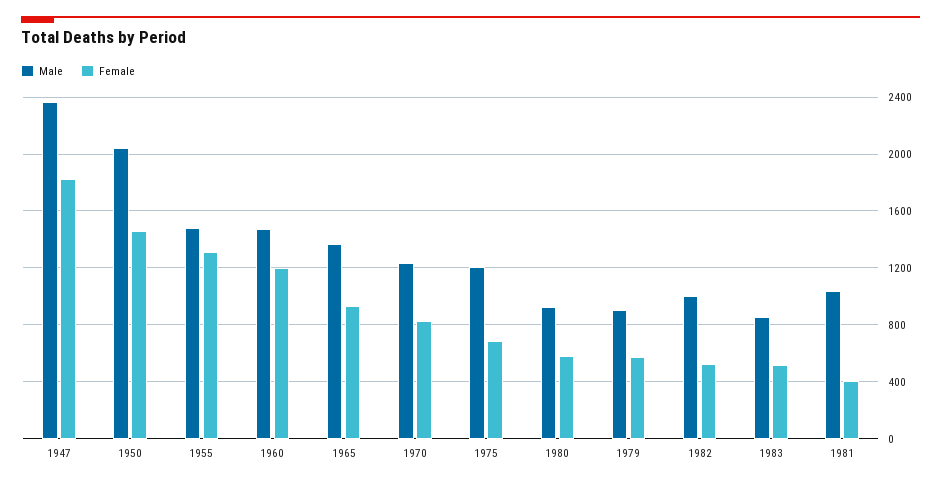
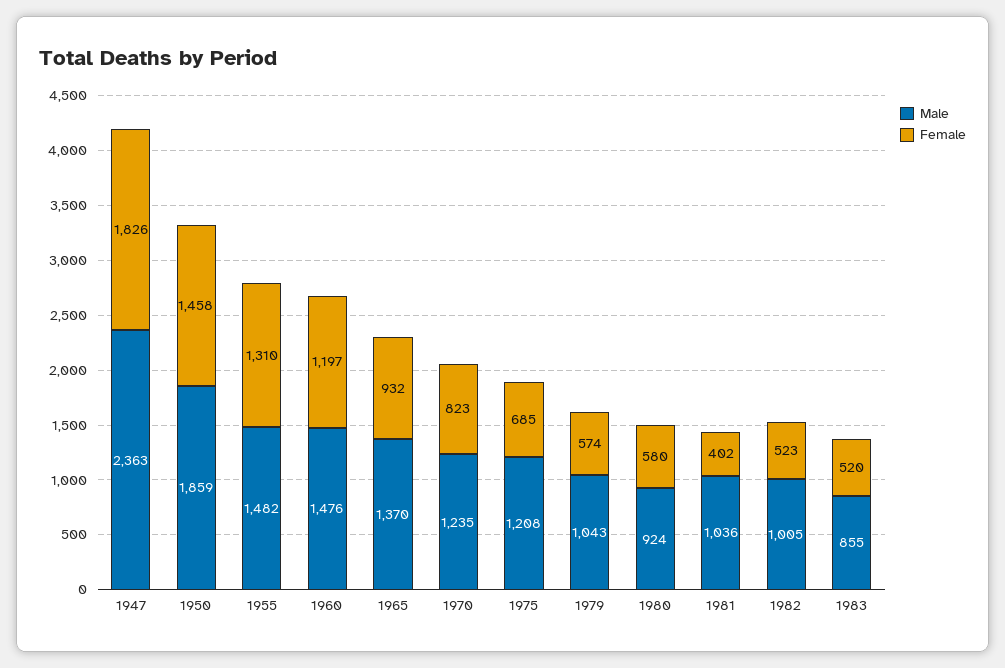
  {
    "Male": {
      "1947": 2363,
-     "1950": 2050,
+     "1950": 1859,
      "1955": 1482,
      "1960": 1476,
      "1965": 1370,
      "1970": 1235,
      "1975": 1208,
      "1980": 924,
-     "1979": 900,
+     "1979": 1043,
      "1982": 1005,
      "1983": 855,
      "1981": 1036
    },
    "Female": {
      "1947": 1826,
      "1950": 1458,
      "1955": 1310,
      "1960": 1197,
      "1965": 932,
      "1970": 823,
      "1975": 685,
      "1980": 580,
      "1979": 574,
      "1982": 523,
      "1983": 520,
      "1981": 402
    }
  }

